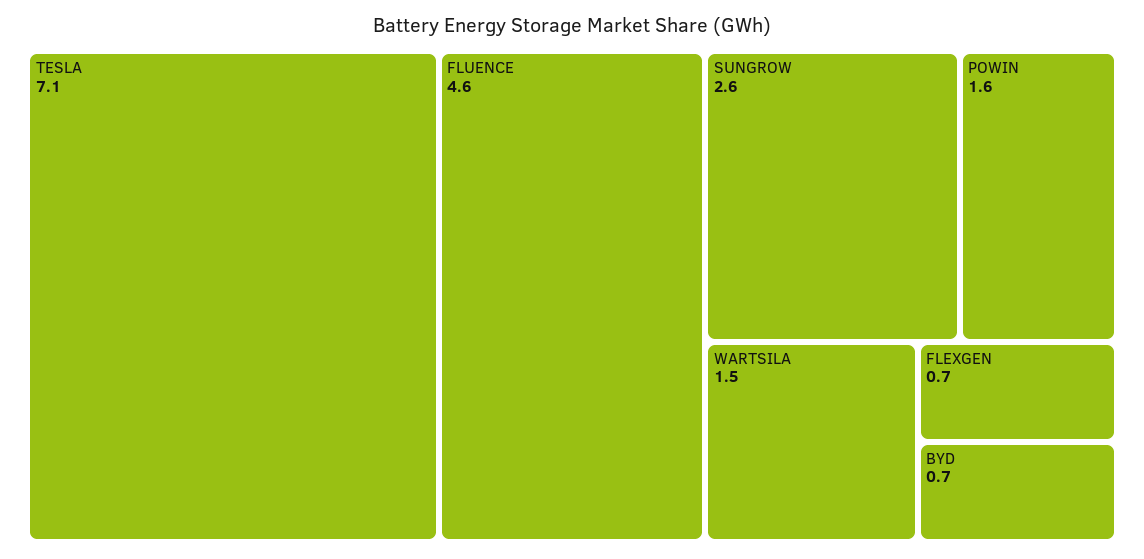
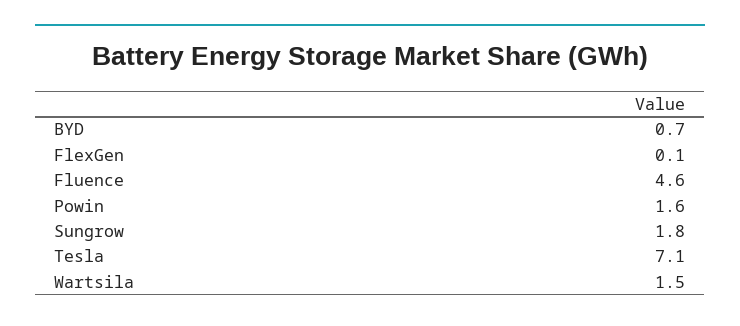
  {
    "TESLA": 7.1,
    "FLUENCE": 4.6,
-   "SUNGROW": 2.6,
+   "SUNGROW": 1.8,
    "POWIN": 1.6,
    "WARTSILA": 1.5,
-   "FLEXGEN": 0.7,
+   "FLEXGEN": 0.1,
    "BYD": 0.7
  }

